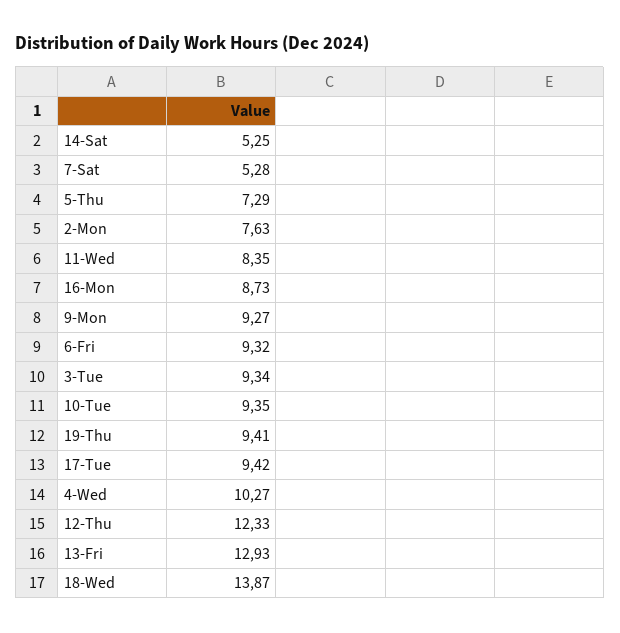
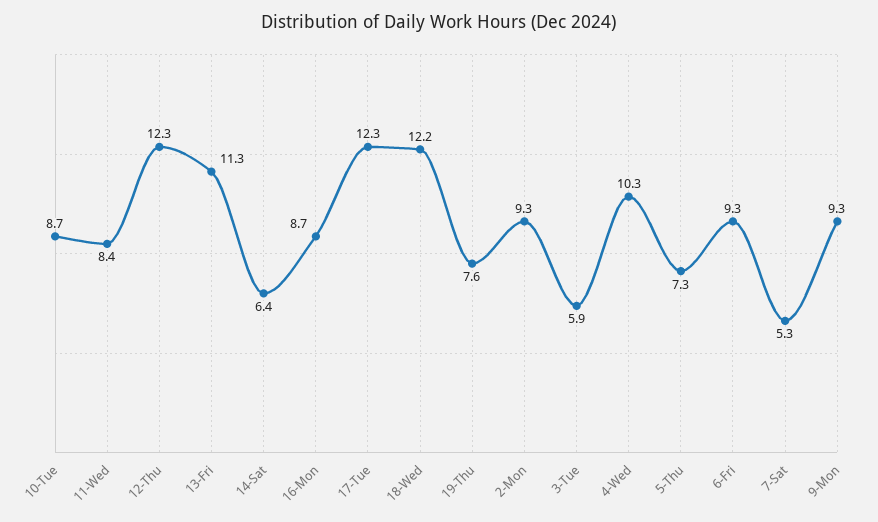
  {
-   "14-Sat": 5.25,
+   "14-Sat": 6.4,
    "7-Sat": 5.28,
    "5-Thu": 7.29,
-   "2-Mon": 7.63,
+   "2-Mon": 9.3,
    "11-Wed": 8.35,
    "16-Mon": 8.73,
    "9-Mon": 9.27,
    "6-Fri": 9.32,
-   "3-Tue": 9.34,
+   "3-Tue": 5.9,
-   "10-Tue": 9.35,
+   "10-Tue": 8.7,
-   "19-Thu": 9.41,
+   "19-Thu": 7.6,
-   "17-Tue": 9.42,
+   "17-Tue": 12.3,
    "4-Wed": 10.27,
    "12-Thu": 12.33,
-   "13-Fri": 12.93,
+   "13-Fri": 11.3,
-   "18-Wed": 13.87
+   "18-Wed": 12.2
  }

